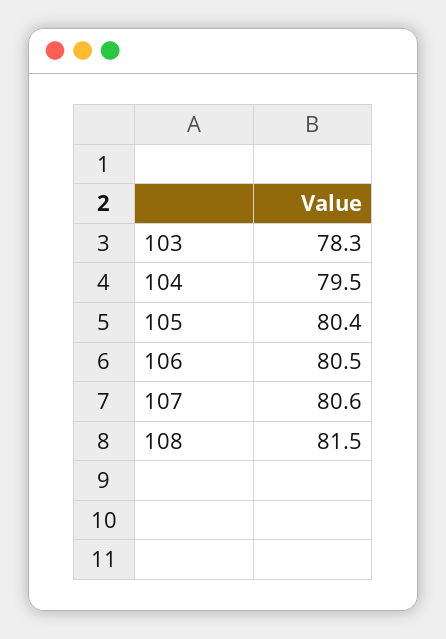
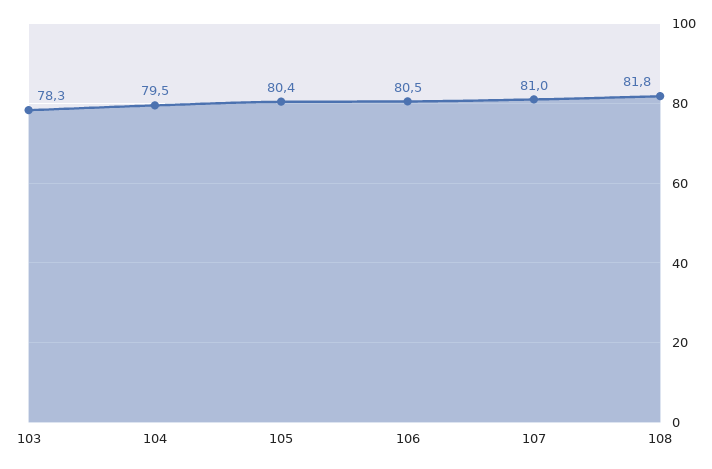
  {
    "103": 78.3,
    "104": 79.5,
    "105": 80.4,
    "106": 80.5,
-   "107": 80.6,
+   "107": 81,
-   "108": 81.5
+   "108": 81.8
  }

